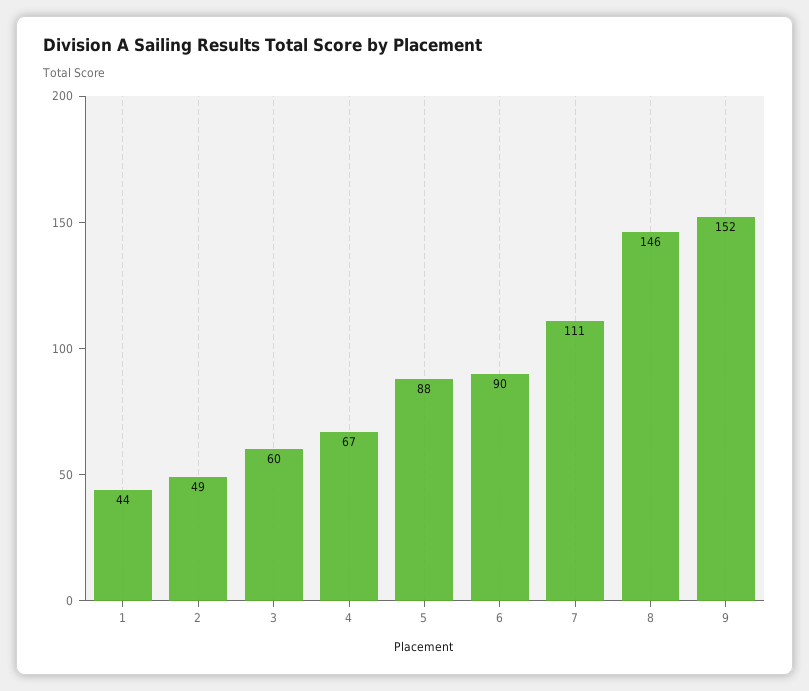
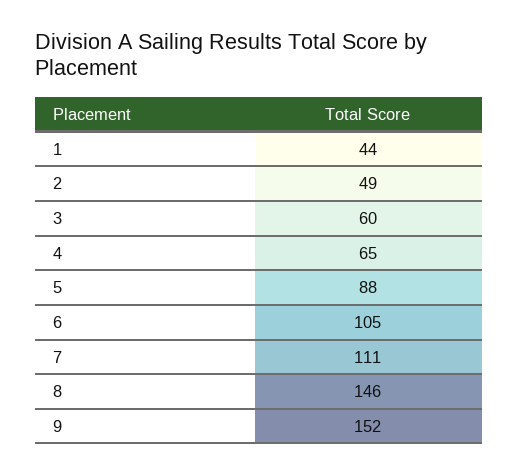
  {
    "1": 44,
    "2": 49,
    "3": 60,
-   "4": 67,
+   "4": 65,
    "5": 88,
-   "6": 90,
+   "6": 105,
    "7": 111,
    "8": 146,
    "9": 152
  }

